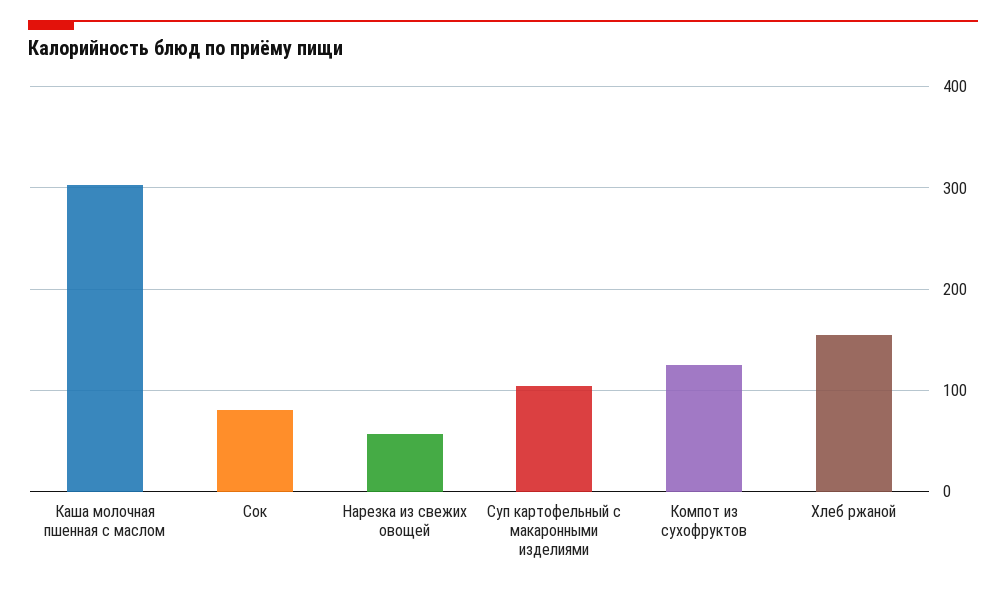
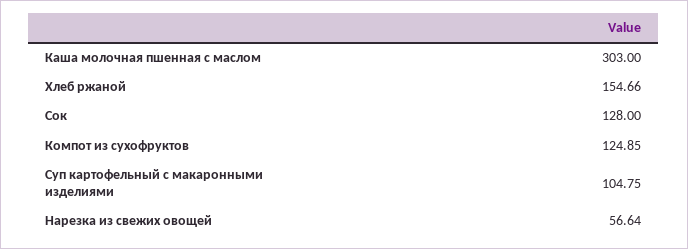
  {
    "Каша молочная пшенная с маслом": 303,
-   "Сок": 80,
+   "Сок": 128,
    "Нарезка из свежих овощей": 56.64,
    "Суп картофельный с макаронными изделиями": 104.75,
    "Компот из сухофруктов": 124.85,
    "Хлеб ржаной": 154.66
  }

